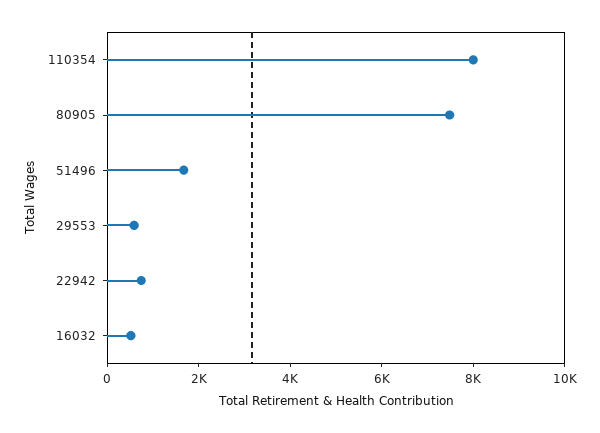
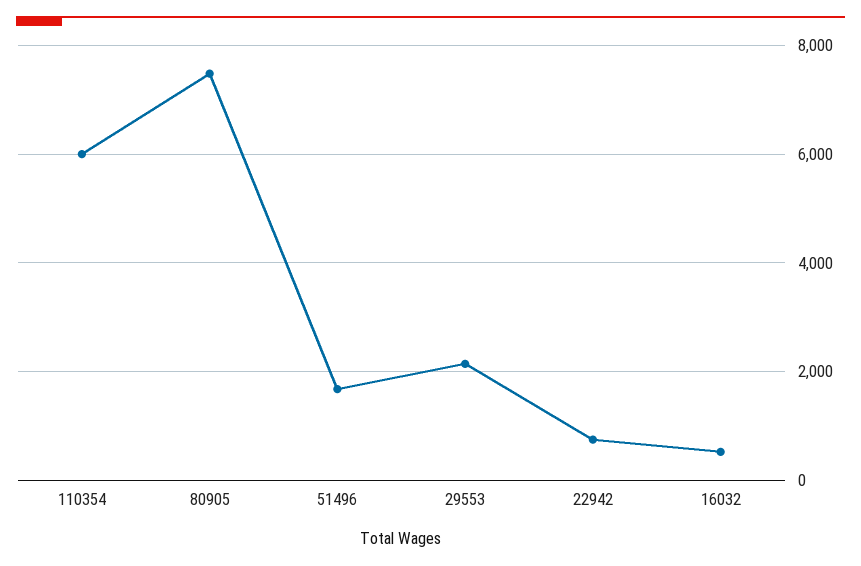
  {
-   "110354": 8000,
+   "110354": 6000,
    "80905": 7400,
    "51496": 1600,
-   "29553": 500,
+   "29553": 2200,
    "22942": 800,
    "16032": 600
  }

